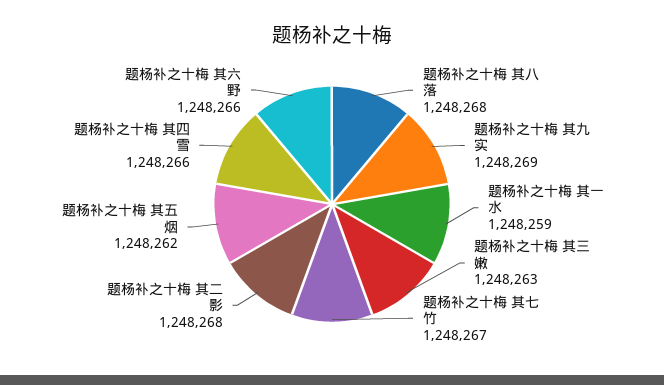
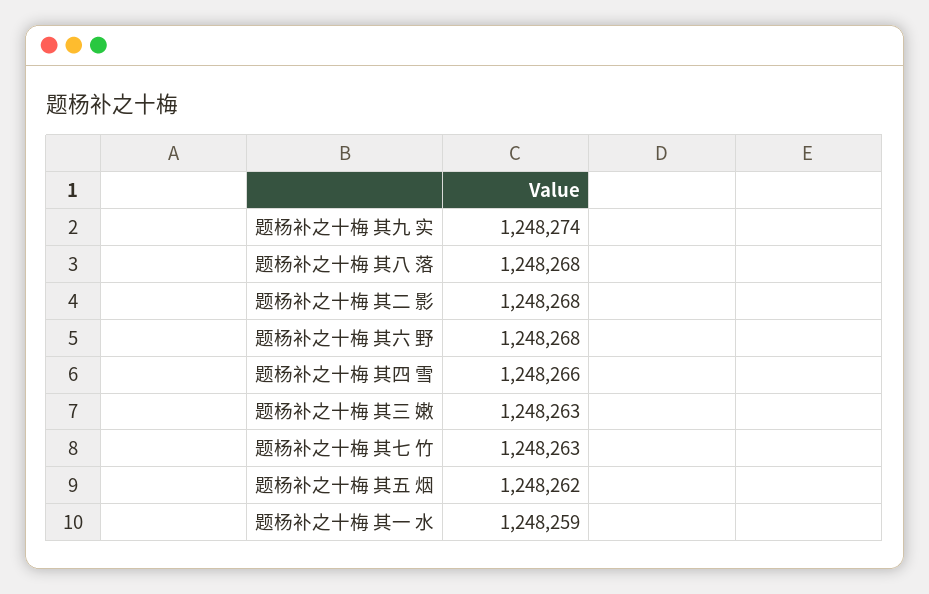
  {
    "题杨补之十梅 其八 落": 1248268,
-   "题杨补之十梅 其九 实": 1248269,
+   "题杨补之十梅 其九 实": 1248274,
    "题杨补之十梅 其一 水": 1248259,
    "题杨补之十梅 其三 嫩": 1248263,
-   "题杨补之十梅 其七 竹": 1248267,
+   "题杨补之十梅 其七 竹": 1248263,
    "题杨补之十梅 其二 影": 1248268,
    "题杨补之十梅 其五 烟": 1248262,
    "题杨补之十梅 其四 雪": 1248266,
-   "题杨补之十梅 其六 野": 1248266
+   "题杨补之十梅 其六 野": 1248268
  }

